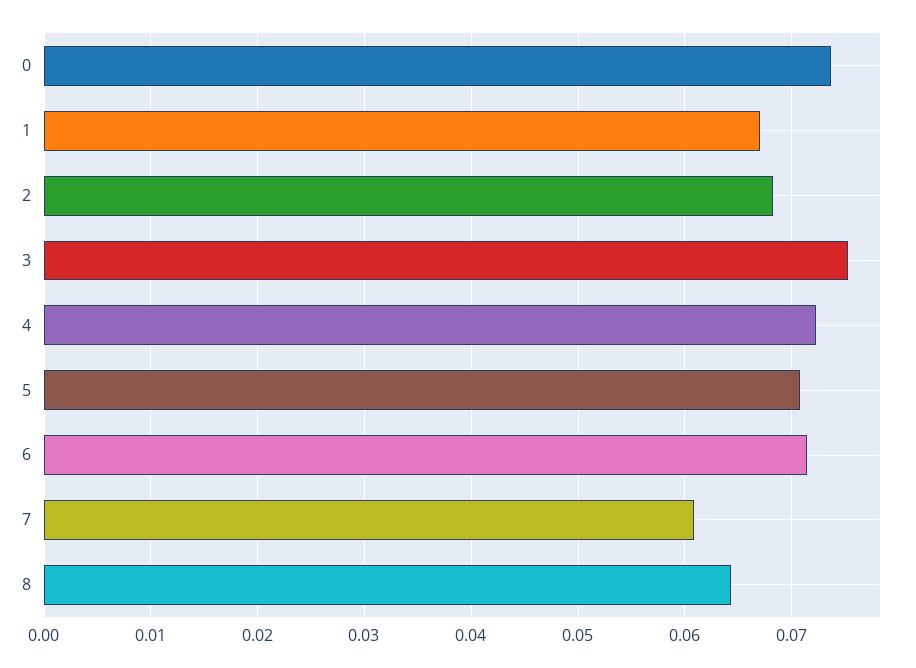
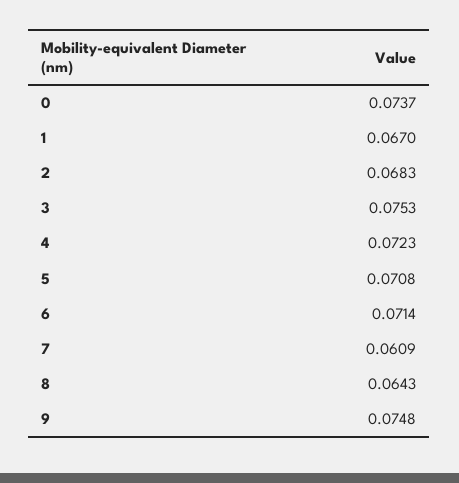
  {
    "0": 0.0737,
    "1": 0.067,
    "2": 0.0683,
    "3": 0.0753,
    "4": 0.0723,
    "5": 0.0708,
    "6": 0.0714,
    "7": 0.0609,
-   "8": 0.0643
+   "8": 0.0643,
+   "9": 0.0748
  }

